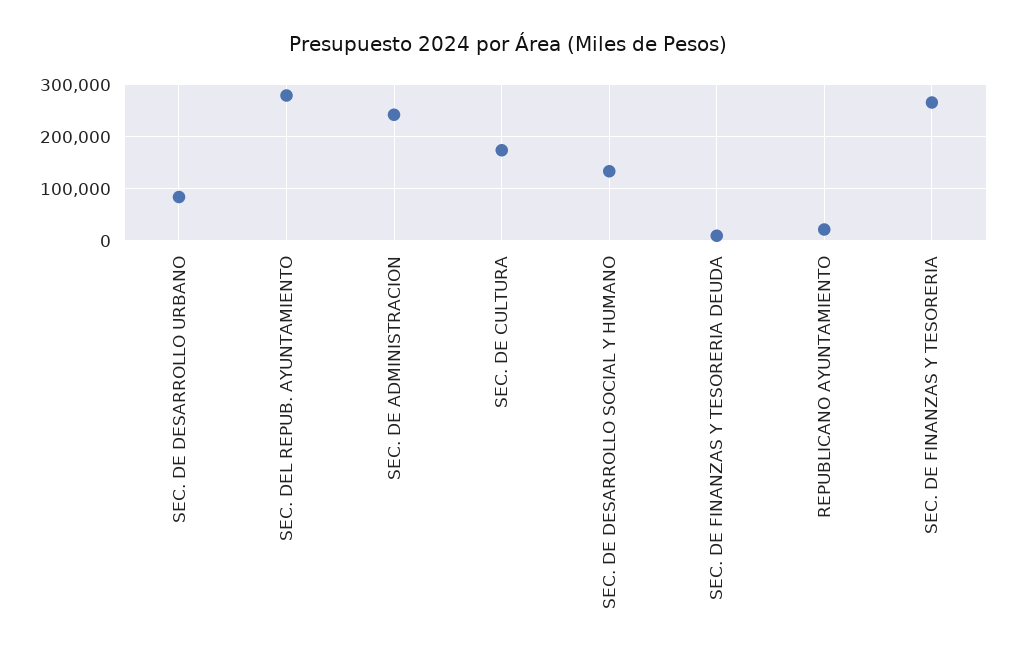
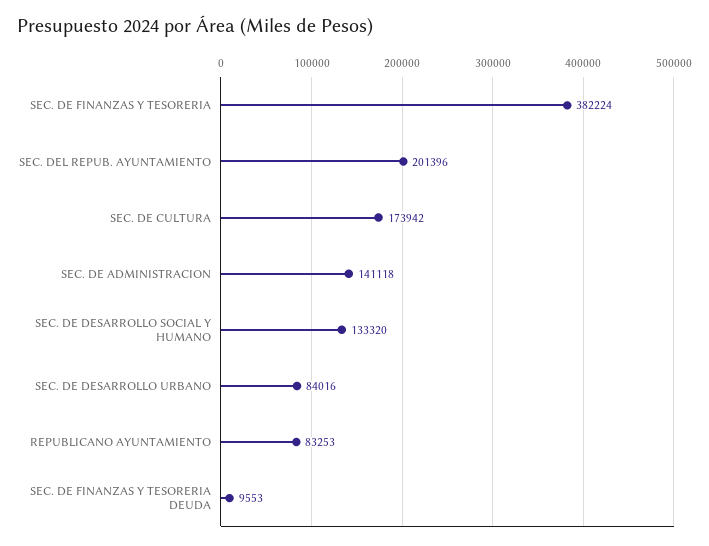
  {
    "SEC. DE DESARROLLO URBANO": 84016,
-   "SEC. DEL REPUB. AYUNTAMIENTO": 280000,
+   "SEC. DEL REPUB. AYUNTAMIENTO": 201396,
-   "SEC. DE ADMINISTRACION": 240000,
+   "SEC. DE ADMINISTRACION": 141118,
    "SEC. DE CULTURA": 173942,
    "SEC. DE DESARROLLO SOCIAL Y HUMANO": 133320,
    "SEC. DE FINANZAS Y TESORERIA DEUDA": 9553,
-   "REPUBLICANO AYUNTAMIENTO": 20000,
+   "REPUBLICANO AYUNTAMIENTO": 83253,
-   "SEC. DE FINANZAS Y TESORERIA": 260000
+   "SEC. DE FINANZAS Y TESORERIA": 382224
  }

